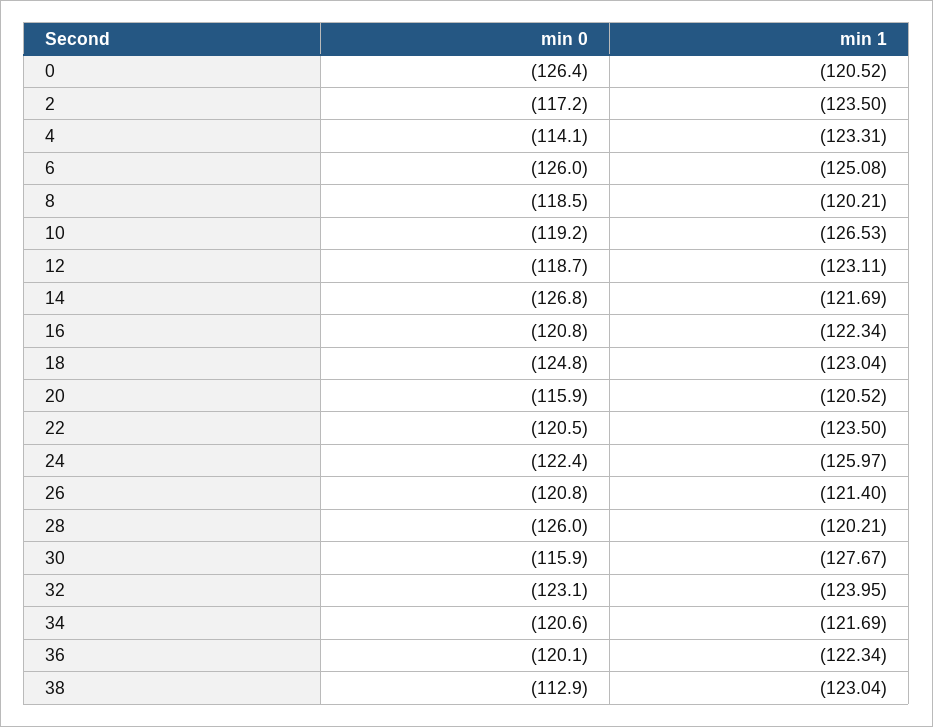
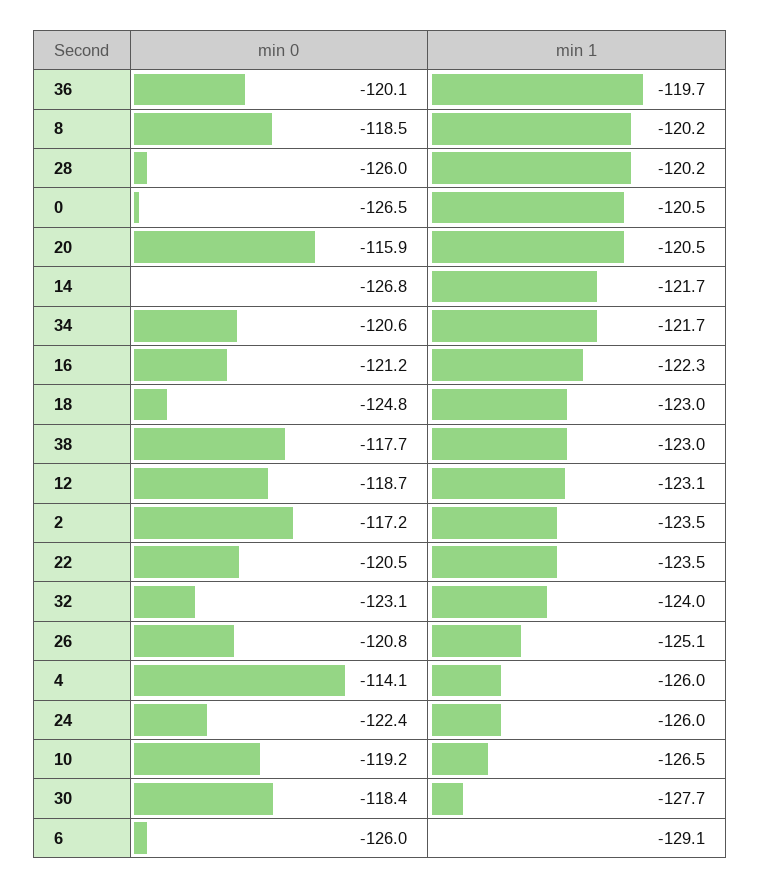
  {
    "min 0": {
-     "0": -126.4,
+     "0": -126.5,
      "2": -117.2,
      "4": -114.1,
      "6": -126,
      "8": -118.5,
      "10": -119.2,
      "12": -118.7,
      "14": -126.8,
-     "16": -120.8,
+     "16": -121.2,
      "18": -124.8,
      "20": -115.9,
      "22": -120.5,
      "24": -122.4,
      "26": -120.8,
      "28": -126,
-     "30": -115.9,
+     "30": -118.4,
      "32": -123.1,
      "34": -120.6,
      "36": -120.1,
-     "38": -112.9
+     "38": -117.7
    },
    "min 1": {
      "0": -120.52,
      "2": -123.5,
-     "4": -123.31,
+     "4": -126,
-     "6": -125.08,
+     "6": -129.1,
      "8": -120.21,
      "10": -126.53,
      "12": -123.11,
      "14": -121.69,
      "16": -122.34,
      "18": -123.04,
      "20": -120.52,
      "22": -123.5,
      "24": -125.97,
-     "26": -121.4,
+     "26": -125.1,
      "28": -120.21,
      "30": -127.67,
      "32": -123.95,
      "34": -121.69,
-     "36": -122.34,
+     "36": -119.7,
      "38": -123.04
    }
  }

